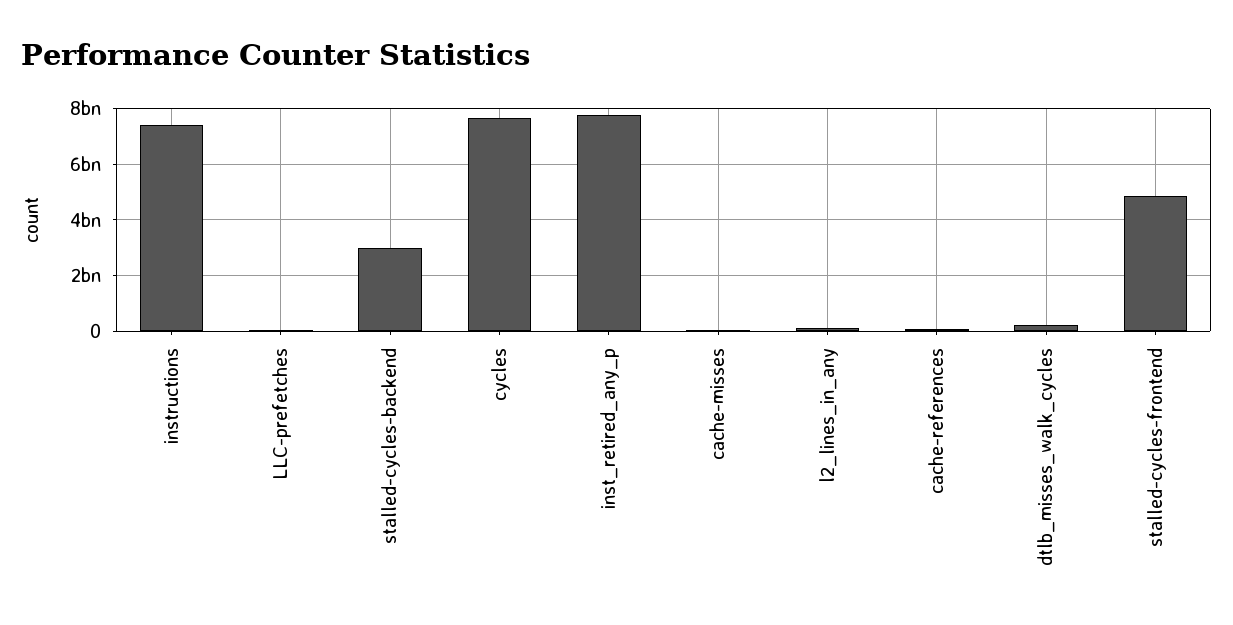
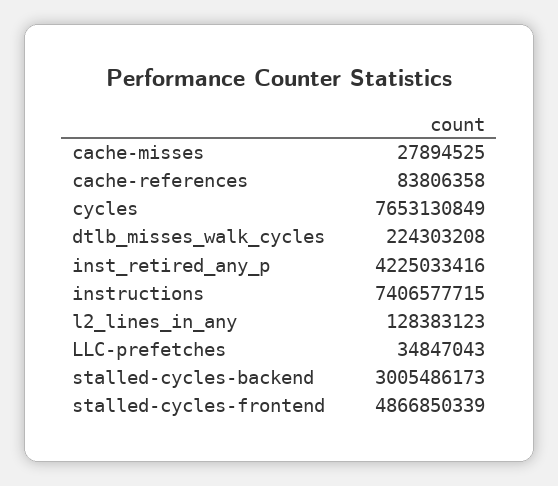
  {
    "instructions": 7406577715,
    "LLC-prefetches": 34847043,
    "stalled-cycles-backend": 3005486173,
    "cycles": 7653130849,
-   "inst_retired_any_p": 7750000000,
+   "inst_retired_any_p": 4225033416,
    "cache-misses": 27894525,
    "l2_lines_in_any": 128383123,
    "cache-references": 83806358,
    "dtlb_misses_walk_cycles": 224303208,
    "stalled-cycles-frontend": 4866850339
  }

